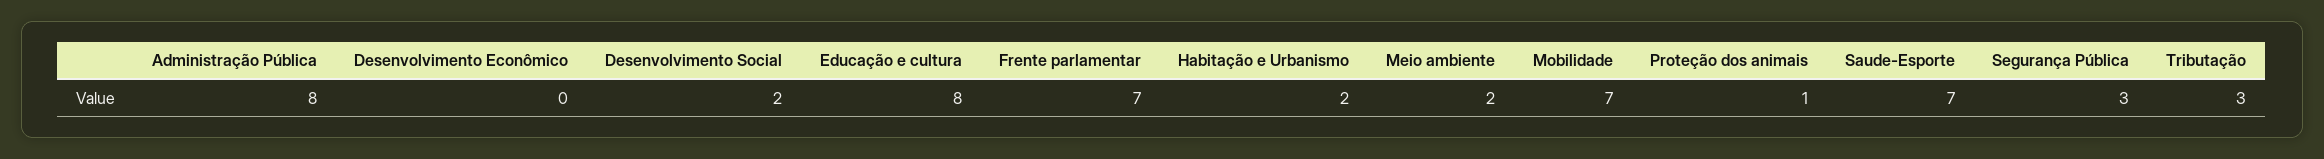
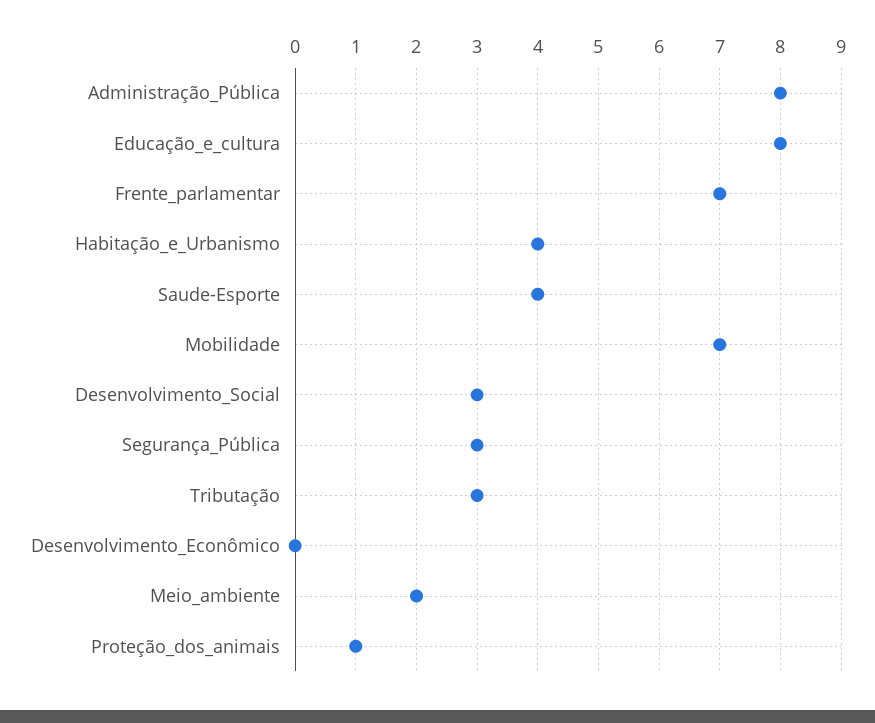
  {
    "Administração Pública": 8,
    "Desenvolvimento Econômico": 0,
-   "Desenvolvimento Social": 2,
+   "Desenvolvimento Social": 3,
    "Educação e cultura": 8,
    "Frente parlamentar": 7,
-   "Habitação e Urbanismo": 2,
+   "Habitação e Urbanismo": 4,
    "Meio ambiente": 2,
    "Mobilidade": 7,
    "Proteção dos animais": 1,
-   "Saude-Esporte": 7,
+   "Saude-Esporte": 4,
    "Segurança Pública": 3,
    "Tributação": 3
  }

